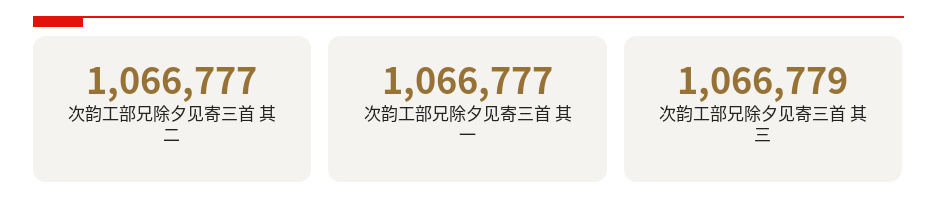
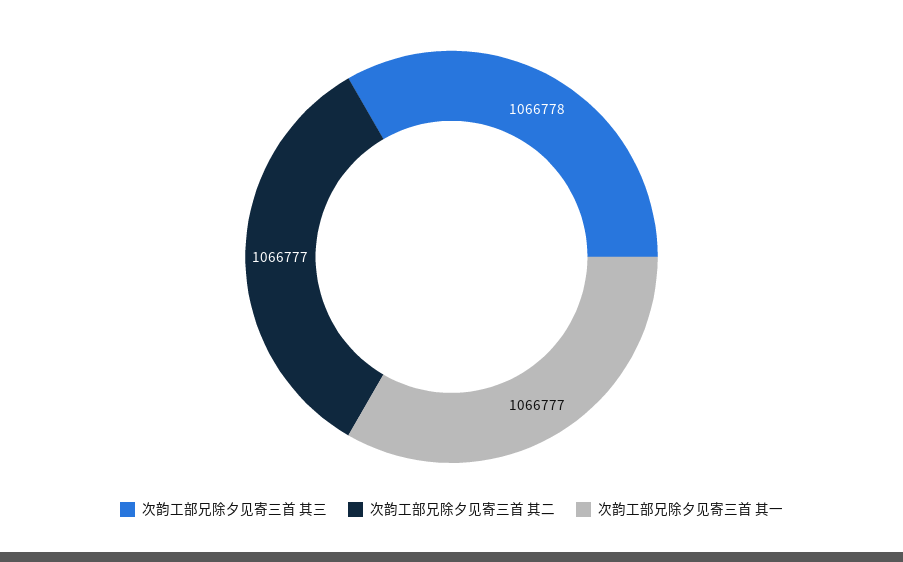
  {
    "次韵工部兄除夕见寄三首 其二": 1066777,
    "次韵工部兄除夕见寄三首 其一": 1066777,
-   "次韵工部兄除夕见寄三首 其三": 1066779
+   "次韵工部兄除夕见寄三首 其三": 1066778
  }

